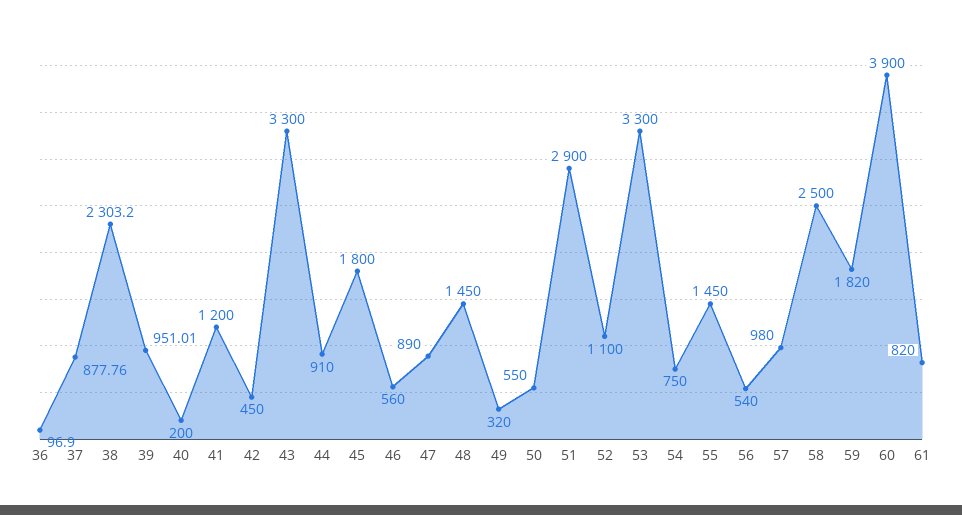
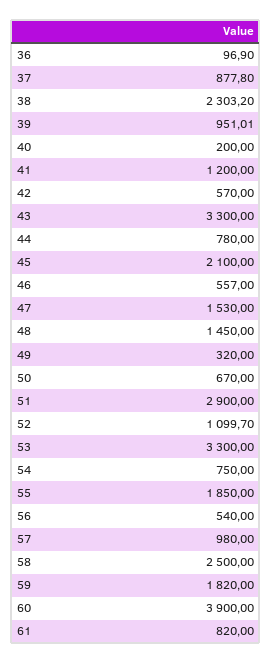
  {
    "36": 96.9,
-   "37": 877.76,
+   "37": 877.8,
    "38": 2303.2,
    "39": 951.01,
    "40": 200,
    "41": 1200,
-   "42": 450,
+   "42": 570,
    "43": 3300,
-   "44": 910,
+   "44": 780,
-   "45": 1800,
+   "45": 2100,
-   "46": 560,
+   "46": 557,
-   "47": 890,
+   "47": 1530,
    "48": 1450,
    "49": 320,
-   "50": 550,
+   "50": 670,
    "51": 2900,
-   "52": 1100,
+   "52": 1099.7,
    "53": 3300,
    "54": 750,
-   "55": 1450,
+   "55": 1850,
    "56": 540,
    "57": 980,
    "58": 2500,
    "59": 1820,
    "60": 3900,
    "61": 820
  }

